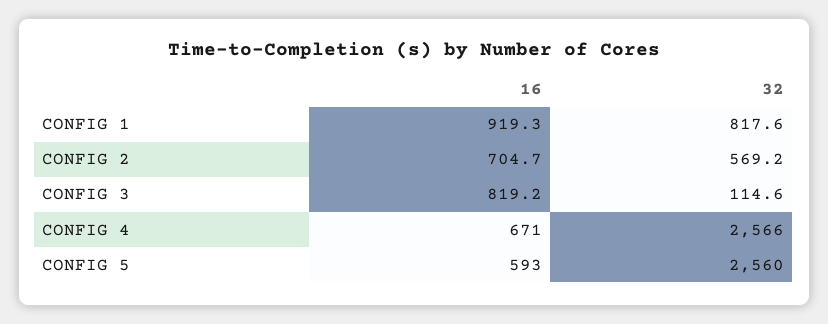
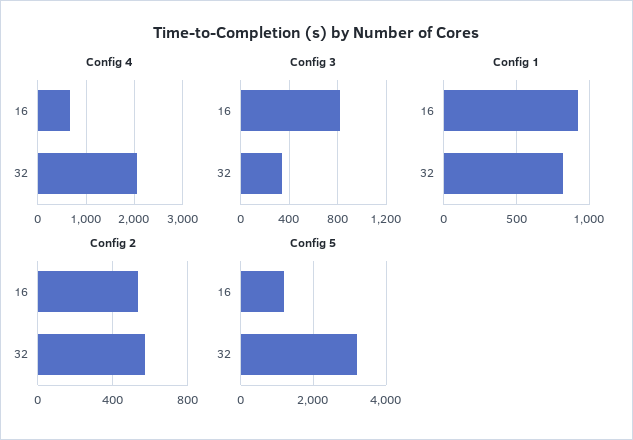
  {
    "CONFIG 1": {
      "16": 919.3,
      "32": 817.6
    },
    "CONFIG 2": {
-     "16": 704.7,
+     "16": 550,
      "32": 569.2
    },
    "CONFIG 3": {
      "16": 819.2,
-     "32": 114.6
+     "32": 350
    },
    "CONFIG 4": {
      "16": 671,
-     "32": 2566
+     "32": 2000
    },
    "CONFIG 5": {
-     "16": 593,
+     "16": 1200,
-     "32": 2560
+     "32": 3200
    }
  }

